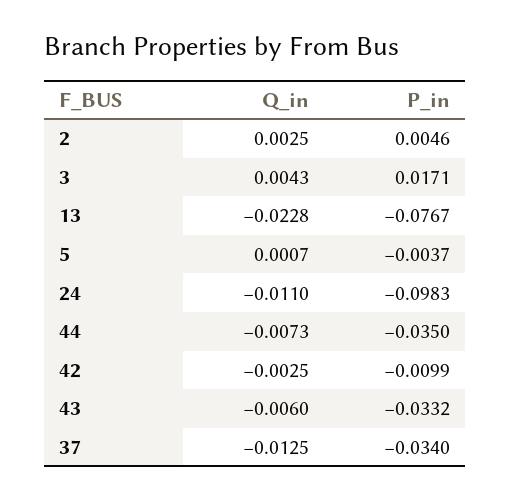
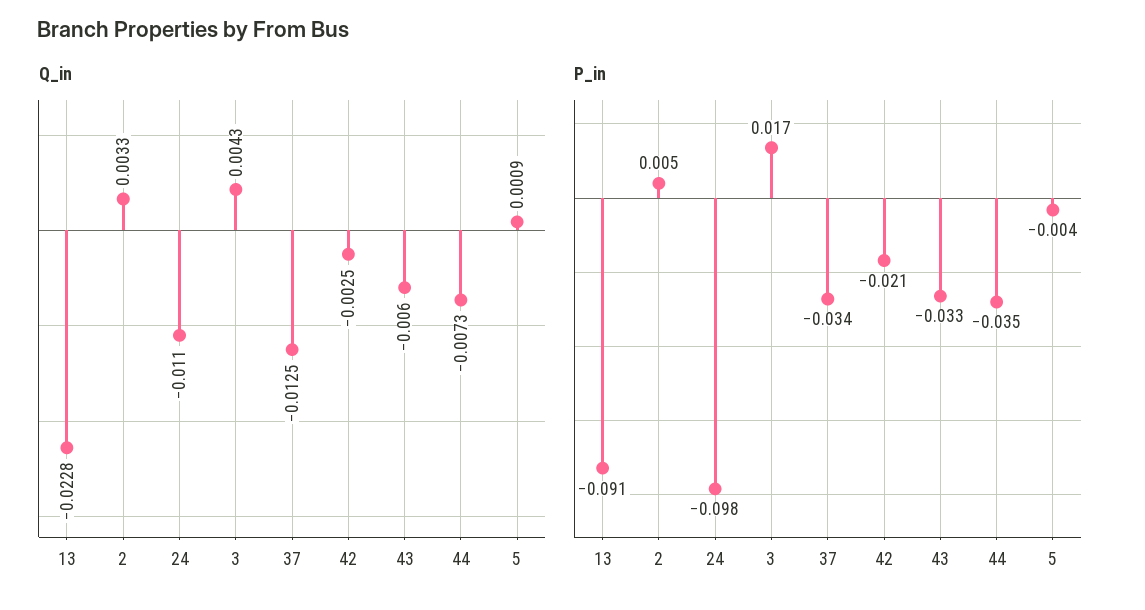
  {
    "Q_in": {
-     "2": 0.0025,
+     "2": 0.0033,
      "3": 0.0043,
      "13": -0.0228,
-     "5": 0.0007,
+     "5": 0.0009,
      "24": -0.011,
      "44": -0.0073,
      "42": -0.0025,
      "43": -0.006,
      "37": -0.0125
    },
    "P_in": {
      "2": 0.0046,
      "3": 0.0171,
-     "13": -0.0767,
+     "13": -0.091,
      "5": -0.0037,
      "24": -0.0983,
      "44": -0.035,
-     "42": -0.0099,
+     "42": -0.021,
      "43": -0.0332,
      "37": -0.034
    }
  }

